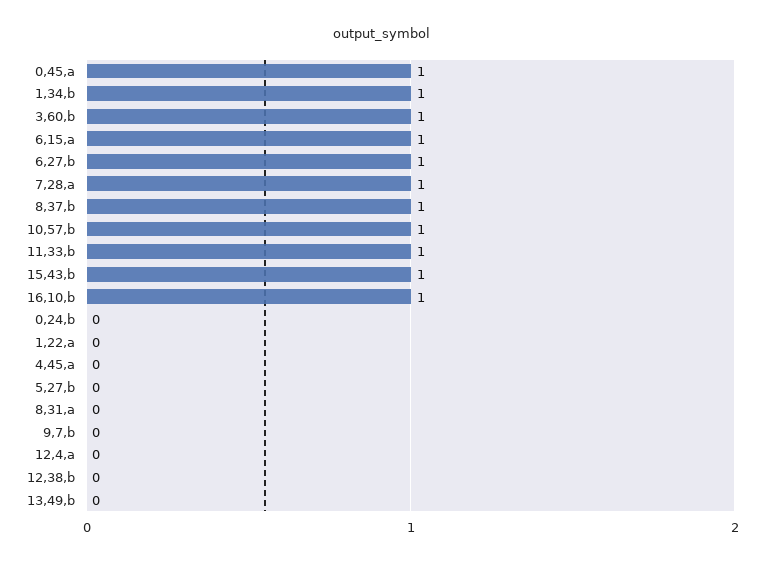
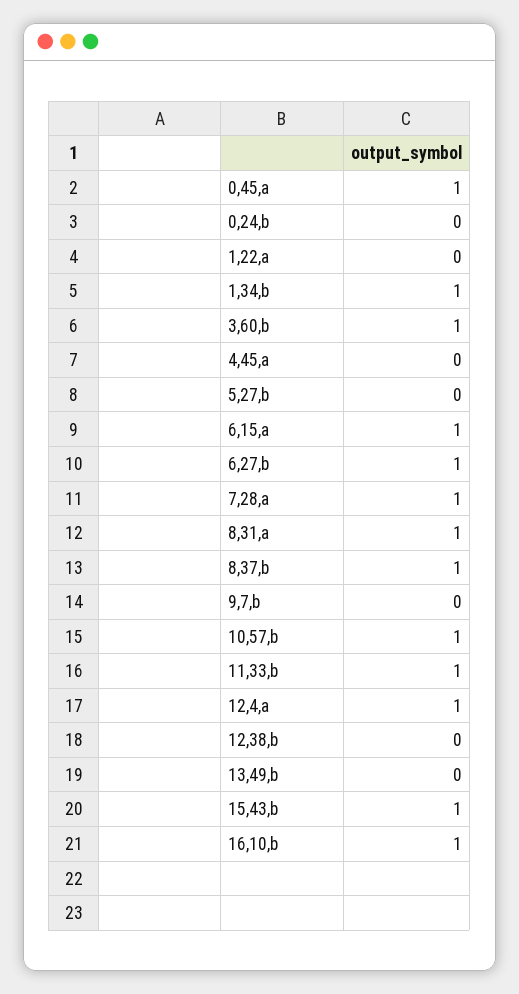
  {
    "0,45,a": 1,
    "1,34,b": 1,
    "3,60,b": 1,
    "6,15,a": 1,
    "6,27,b": 1,
    "7,28,a": 1,
    "8,37,b": 1,
    "10,57,b": 1,
    "11,33,b": 1,
    "15,43,b": 1,
    "16,10,b": 1,
    "0,24,b": 0,
    "1,22,a": 0,
    "4,45,a": 0,
    "5,27,b": 0,
-   "8,31,a": 0,
+   "8,31,a": 1,
    "9,7,b": 0,
-   "12,4,a": 0,
+   "12,4,a": 1,
    "12,38,b": 0,
    "13,49,b": 0
  }

